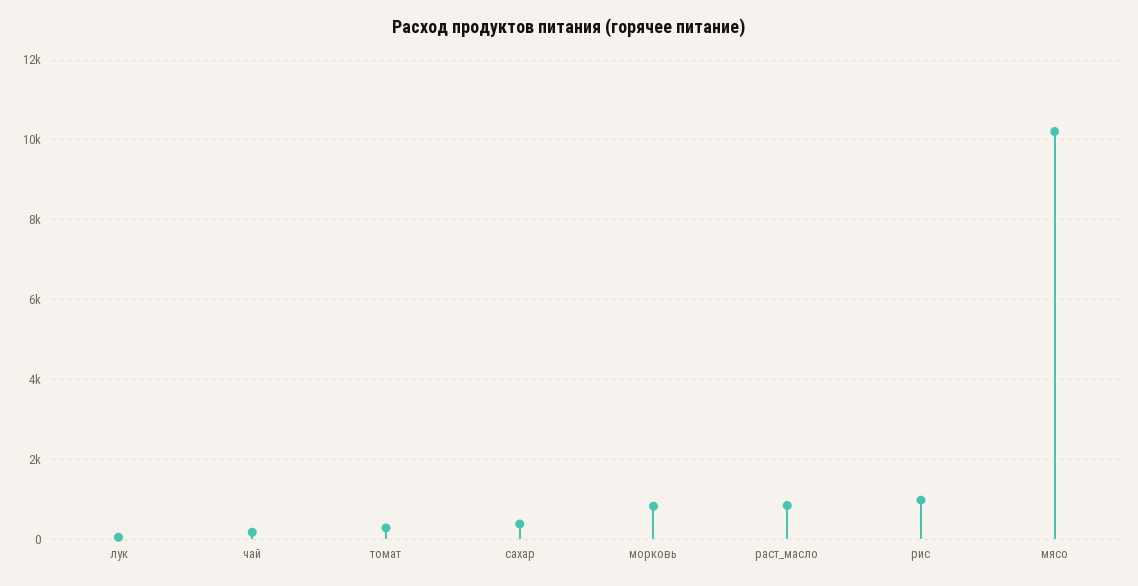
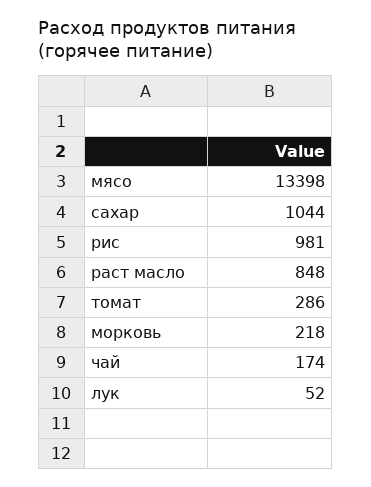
  {
    "лук": 52,
    "чай": 174,
    "томат": 286,
-   "сахар": 400,
+   "сахар": 1044,
-   "морковь": 800,
+   "морковь": 218,
    "раст_масло": 848,
    "рис": 981,
-   "мясо": 10200
+   "мясо": 13398
  }

